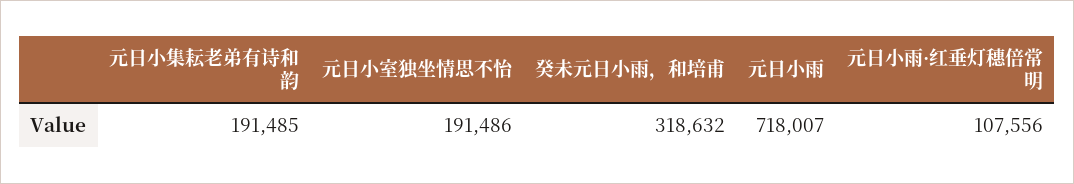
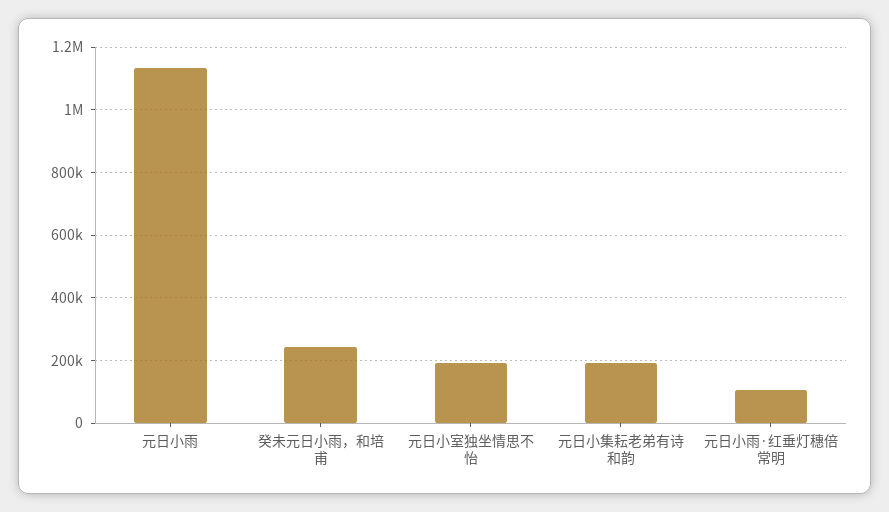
  {
    "元日小集耘老弟有诗和韵": 191485,
    "元日小室独坐情思不怡": 191486,
-   "癸未元日小雨，和培甫": 318632,
+   "癸未元日小雨，和培甫": 240000,
-   "元日小雨": 718007,
+   "元日小雨": 1140000,
    "元日小雨·红垂灯穗倍常明": 107556
  }

